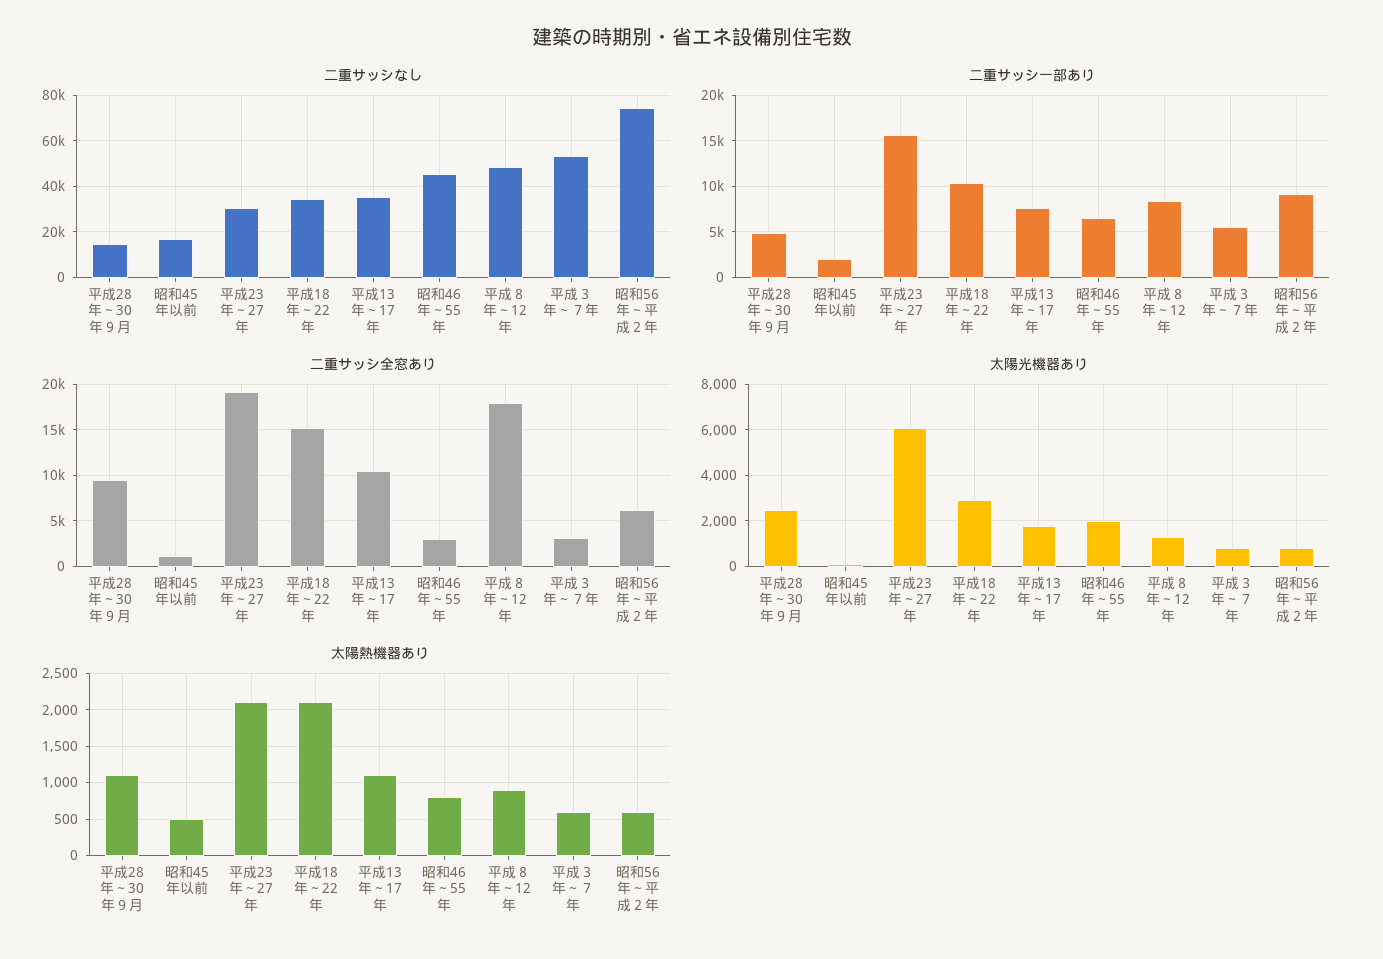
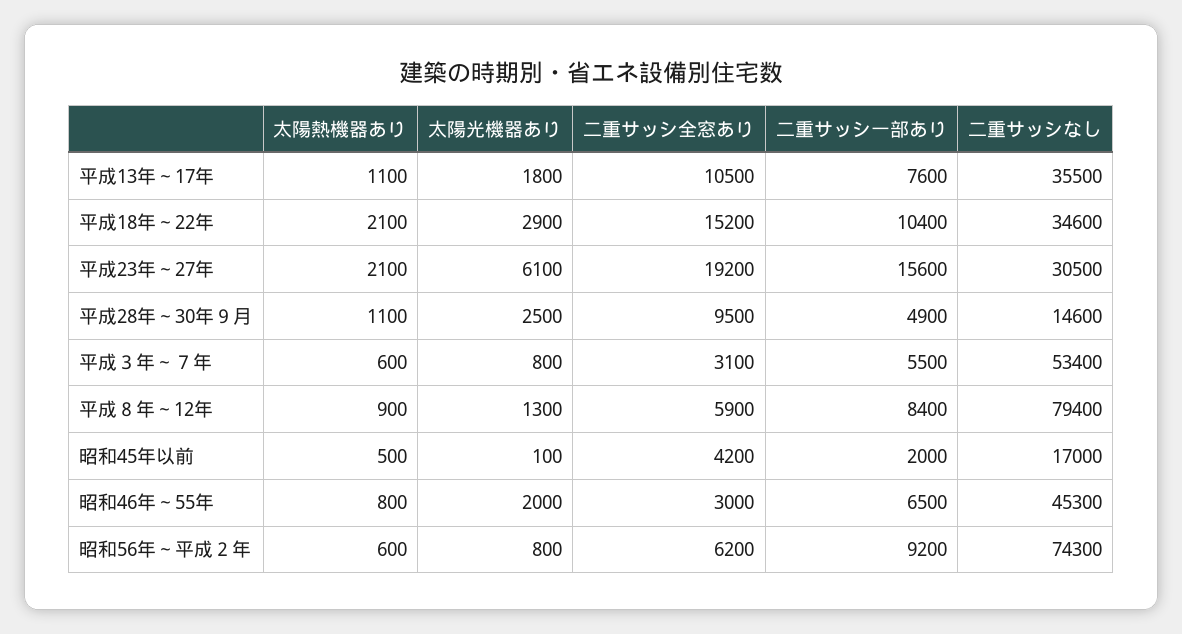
  {
    "二重サッシなし": {
      "平成28年～30年９月": 14600,
      "昭和45年以前": 17000,
      "平成23年～27年": 30500,
      "平成18年～22年": 34600,
      "平成13年～17年": 35500,
      "昭和46年～55年": 45300,
-     "平成８年～12年": 50000,
+     "平成８年～12年": 79400,
      "平成３年～７年": 53400,
      "昭和56年～平成２年": 74300
    },
    "二重サッシ一部あり": {
      "平成28年～30年９月": 4900,
      "昭和45年以前": 2000,
      "平成23年～27年": 15600,
      "平成18年～22年": 10400,
      "平成13年～17年": 7600,
      "昭和46年～55年": 6500,
      "平成８年～12年": 8400,
      "平成３年～７年": 5500,
      "昭和56年～平成２年": 9200
    },
    "二重サッシ全窓あり": {
      "平成28年～30年９月": 9500,
-     "昭和45年以前": 1000,
+     "昭和45年以前": 4200,
      "平成23年～27年": 19200,
      "平成18年～22年": 15200,
      "平成13年～17年": 10500,
      "昭和46年～55年": 3000,
-     "平成８年～12年": 18000,
+     "平成８年～12年": 5900,
      "平成３年～７年": 3100,
      "昭和56年～平成２年": 6200
    },
    "太陽光機器あり": {
      "平成28年～30年９月": 2500,
      "昭和45年以前": 100,
      "平成23年～27年": 6100,
      "平成18年～22年": 2900,
      "平成13年～17年": 1800,
      "昭和46年～55年": 2000,
      "平成８年～12年": 1300,
      "平成３年～７年": 800,
      "昭和56年～平成２年": 800
    },
    "太陽熱機器あり": {
      "平成28年～30年９月": 1100,
      "昭和45年以前": 500,
      "平成23年～27年": 2100,
      "平成18年～22年": 2100,
      "平成13年～17年": 1100,
      "昭和46年～55年": 800,
      "平成８年～12年": 900,
      "平成３年～７年": 600,
      "昭和56年～平成２年": 600
    }
  }

